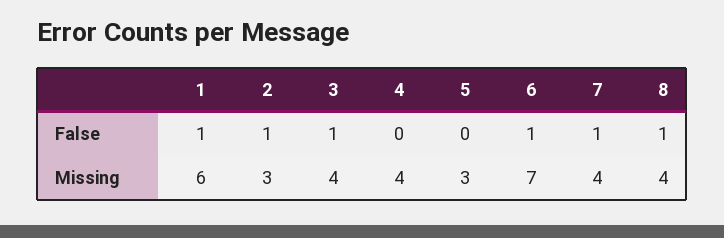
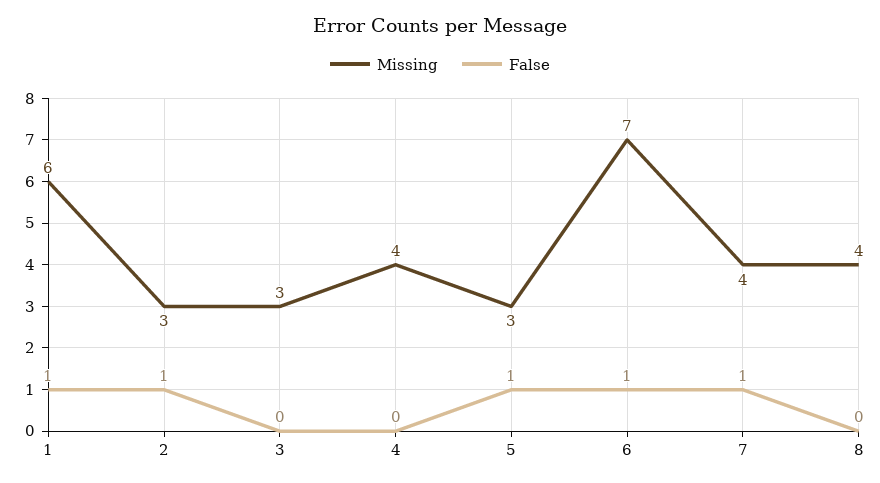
  {
    "False": {
      "1": 1,
      "2": 1,
-     "3": 1,
+     "3": 0,
      "4": 0,
-     "5": 0,
+     "5": 1,
      "6": 1,
      "7": 1,
-     "8": 1
+     "8": 0
    },
    "Missing": {
      "1": 6,
      "2": 3,
-     "3": 4,
+     "3": 3,
      "4": 4,
      "5": 3,
      "6": 7,
      "7": 4,
      "8": 4
    }
  }

